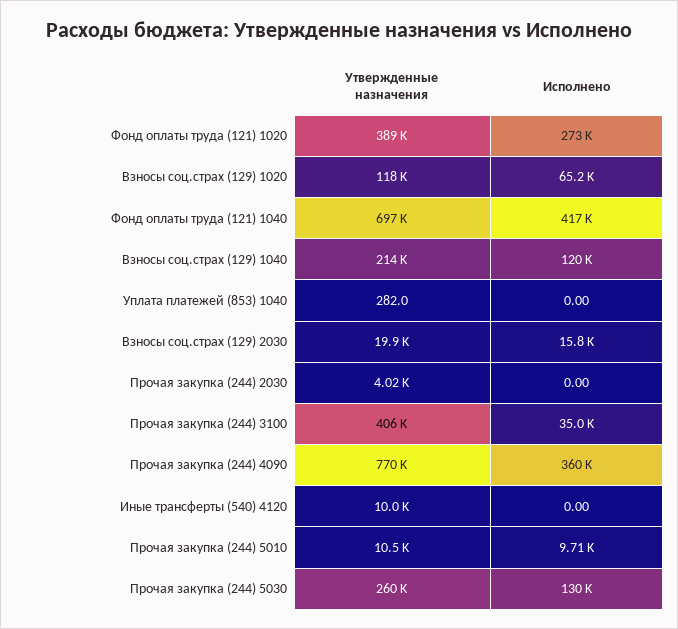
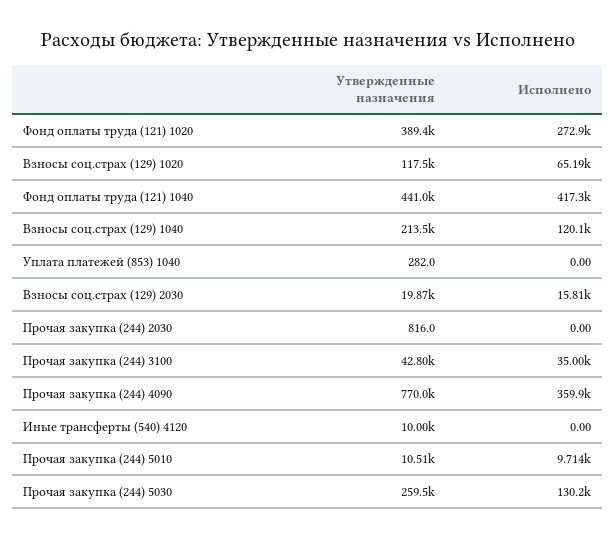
  {
    "Утвержденные назначения": {
      "Фонд оплаты труда (121) 1020": 389400,
      "Взносы соц.страх (129) 1020": 117500,
-     "Фонд оплаты труда (121) 1040": 697000,
+     "Фонд оплаты труда (121) 1040": 441000,
      "Взносы соц.страх (129) 1040": 213500,
      "Уплата платежей (853) 1040": 282,
      "Взносы соц.страх (129) 2030": 19870,
-     "Прочая закупка (244) 2030": 4020,
+     "Прочая закупка (244) 2030": 816,
-     "Прочая закупка (244) 3100": 406000,
+     "Прочая закупка (244) 3100": 42800,
      "Прочая закупка (244) 4090": 770000,
      "Иные трансферты (540) 4120": 10000,
      "Прочая закупка (244) 5010": 10510,
      "Прочая закупка (244) 5030": 259500
    },
    "Исполнено": {
      "Фонд оплаты труда (121) 1020": 272900,
      "Взносы соц.страх (129) 1020": 65190,
      "Фонд оплаты труда (121) 1040": 417300,
      "Взносы соц.страх (129) 1040": 120100,
      "Уплата платежей (853) 1040": 0,
      "Взносы соц.страх (129) 2030": 15810,
      "Прочая закупка (244) 2030": 0,
      "Прочая закупка (244) 3100": 35000,
      "Прочая закупка (244) 4090": 359900,
      "Иные трансферты (540) 4120": 0,
      "Прочая закупка (244) 5010": 9714,
      "Прочая закупка (244) 5030": 130200
    }
  }

